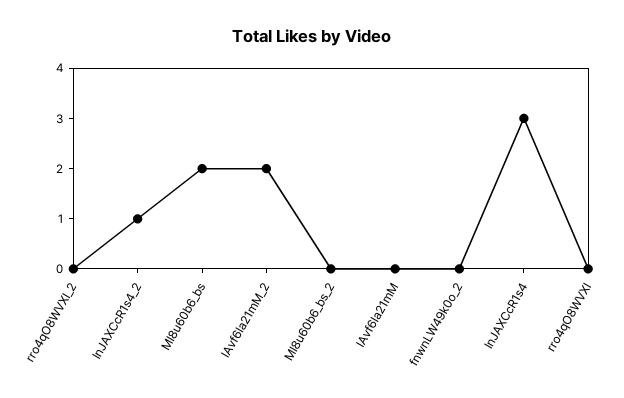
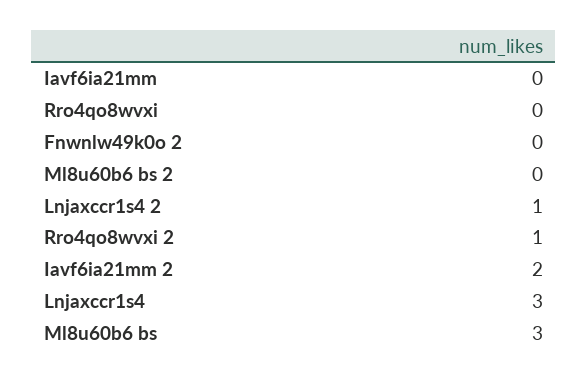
  {
-   "rro4qO8WVXI_2": 0,
+   "rro4qO8WVXI_2": 1,
    "lnJAXCcR1s4_2": 1,
-   "Ml8u60b6_bs": 2,
+   "Ml8u60b6_bs": 3,
    "IAvf6Ia21mM_2": 2,
    "Ml8u60b6_bs_2": 0,
    "IAvf6Ia21mM": 0,
    "fnwnLW49k0o_2": 0,
    "lnJAXCcR1s4": 3,
    "rro4qO8WVXI": 0
  }

